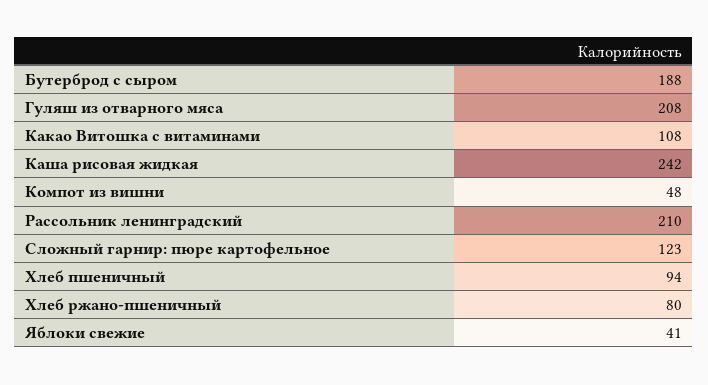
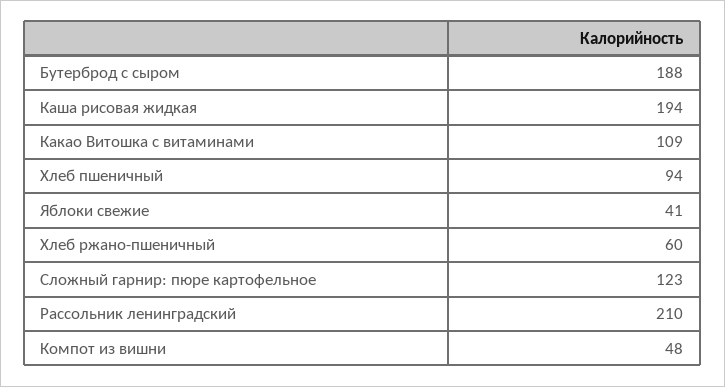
  {
    "Бутерброд с сыром": 188,
-   "Гуляш из отварного мяса": 208,
-   "Какао Витошка с витаминами": 108,
+   "Какао Витошка с витаминами": 109,
-   "Каша рисовая жидкая": 242,
+   "Каша рисовая жидкая": 194,
    "Компот из вишни": 48,
    "Рассольник ленинградский": 210,
    "Сложный гарнир: пюре картофельное": 123,
    "Хлеб пшеничный": 94,
-   "Хлеб ржано-пшеничный": 80,
+   "Хлеб ржано-пшеничный": 60,
    "Яблоки свежие": 41
  }

